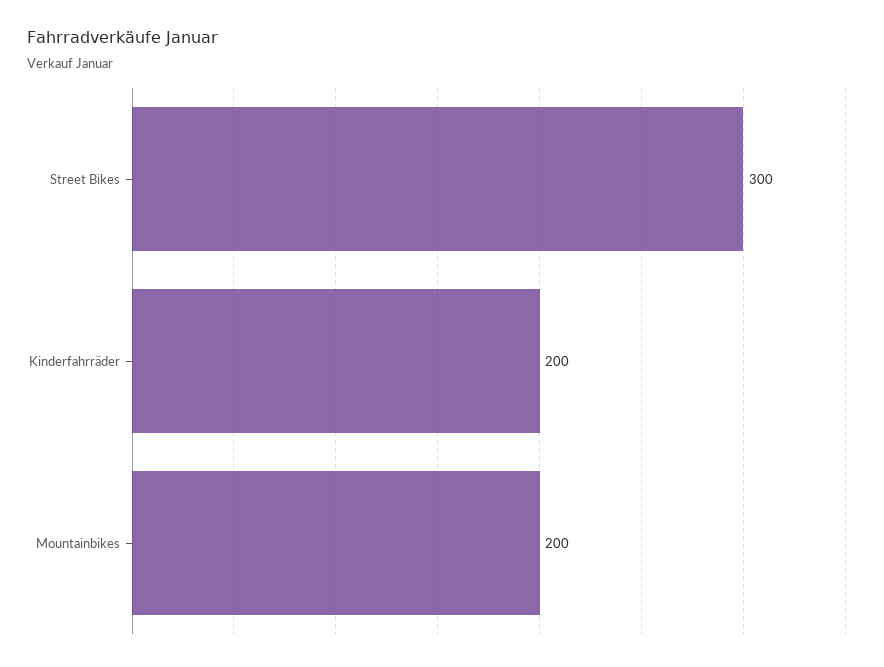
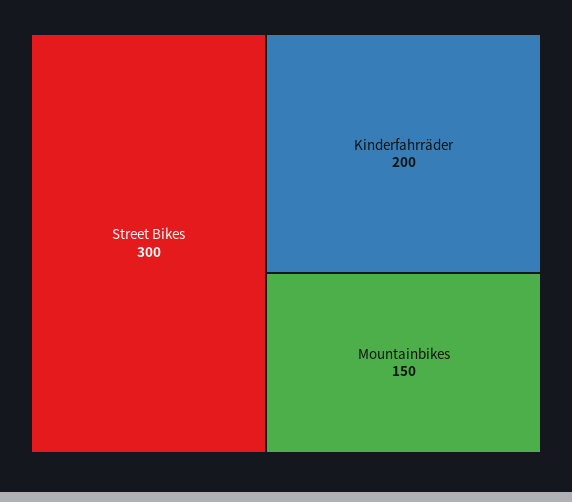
  {
    "Street Bikes": 300,
    "Kinderfahrräder": 200,
-   "Mountainbikes": 200
+   "Mountainbikes": 150
  }

